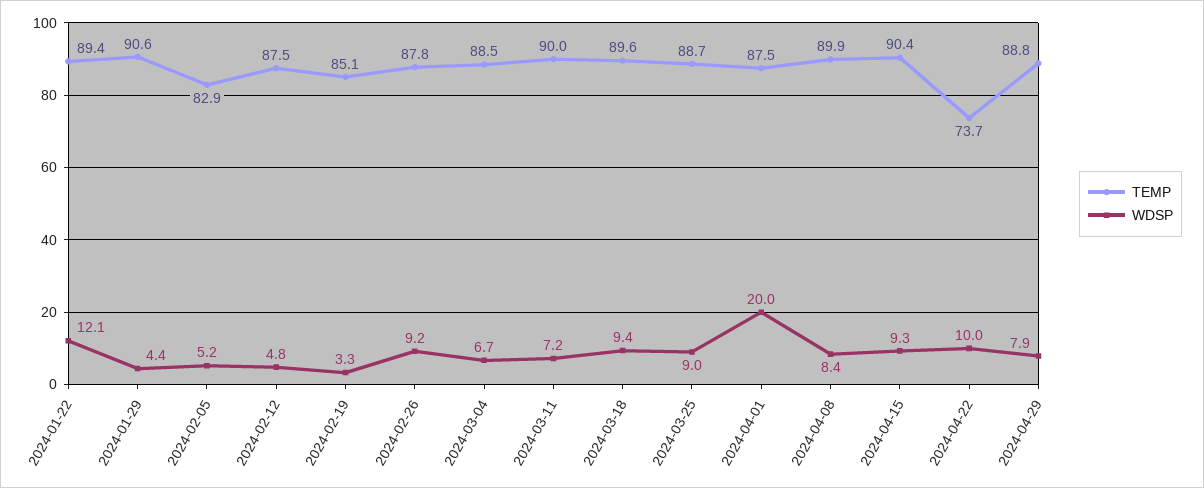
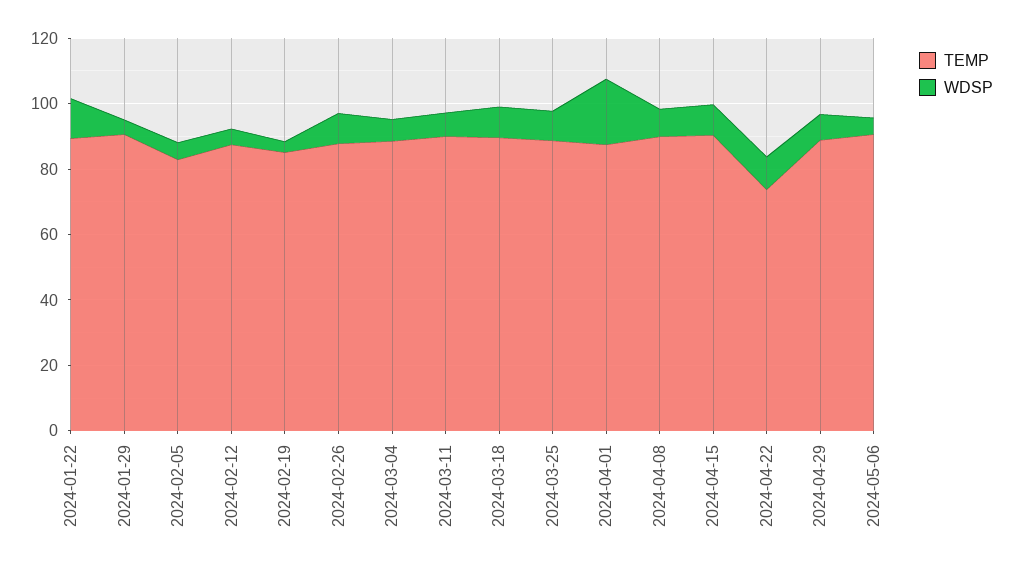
  {
    "TEMP": {
      "2024-01-22": 89.4,
      "2024-01-29": 90.6,
      "2024-02-05": 82.9,
      "2024-02-12": 87.5,
      "2024-02-19": 85.1,
      "2024-02-26": 87.8,
      "2024-03-04": 88.5,
      "2024-03-11": 90,
      "2024-03-18": 89.6,
      "2024-03-25": 88.7,
      "2024-04-01": 87.5,
      "2024-04-08": 89.9,
      "2024-04-15": 90.4,
      "2024-04-22": 73.7,
-     "2024-04-29": 88.8
+     "2024-04-29": 88.8,
+     "2024-05-06": 90
    },
    "WDSP": {
      "2024-01-22": 12.1,
      "2024-01-29": 4.4,
      "2024-02-05": 5.2,
      "2024-02-12": 4.8,
      "2024-02-19": 3.3,
      "2024-02-26": 9.2,
      "2024-03-04": 6.7,
      "2024-03-11": 7.2,
      "2024-03-18": 9.4,
      "2024-03-25": 9,
      "2024-04-01": 20,
      "2024-04-08": 8.4,
      "2024-04-15": 9.3,
      "2024-04-22": 10,
-     "2024-04-29": 7.9
+     "2024-04-29": 7.9,
+     "2024-05-06": 5
    }
  }

